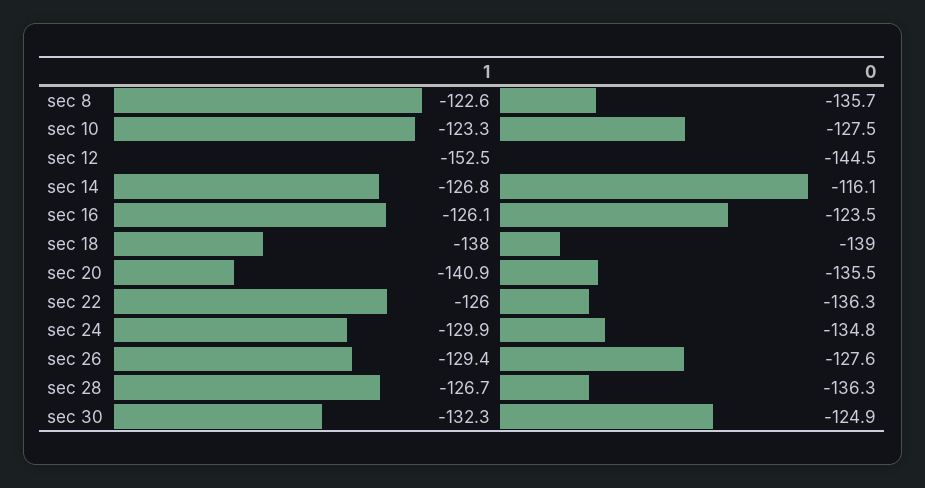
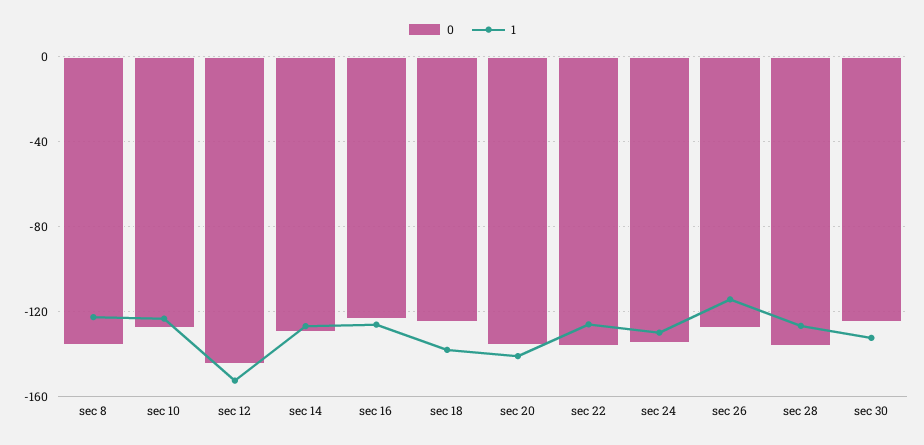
  {
    "1": {
      "sec 8": -122.6,
      "sec 10": -123.3,
      "sec 12": -152.5,
      "sec 14": -126.8,
      "sec 16": -126.1,
      "sec 18": -138,
      "sec 20": -140.9,
      "sec 22": -126,
      "sec 24": -129.9,
-     "sec 26": -129.4,
+     "sec 26": -115,
      "sec 28": -126.7,
      "sec 30": -132.3
    },
    "0": {
      "sec 8": -135.7,
      "sec 10": -127.5,
      "sec 12": -144.5,
-     "sec 14": -116.1,
+     "sec 14": -130,
      "sec 16": -123.5,
-     "sec 18": -139,
+     "sec 18": -125,
      "sec 20": -135.5,
      "sec 22": -136.3,
      "sec 24": -134.8,
      "sec 26": -127.6,
      "sec 28": -136.3,
      "sec 30": -124.9
    }
  }

